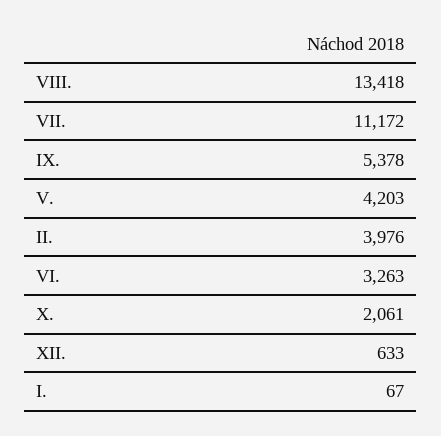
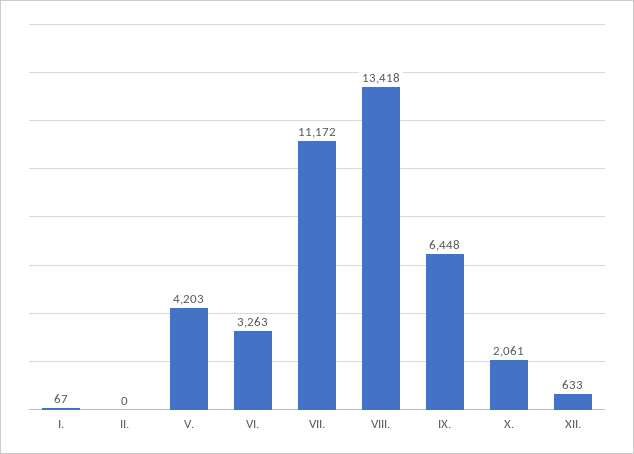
  {
    "VIII.": 13418,
    "VII.": 11172,
-   "IX.": 5378,
+   "IX.": 6448,
    "V.": 4203,
-   "II.": 3976,
+   "II.": 0,
    "VI.": 3263,
    "X.": 2061,
    "XII.": 633,
    "I.": 67
  }

